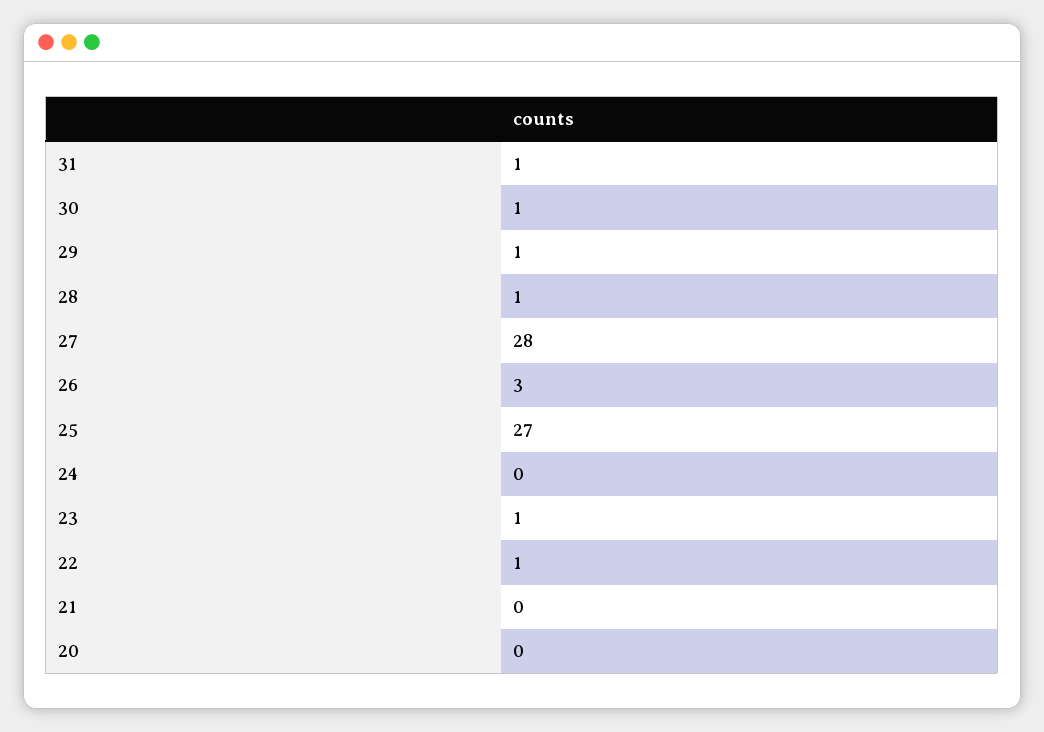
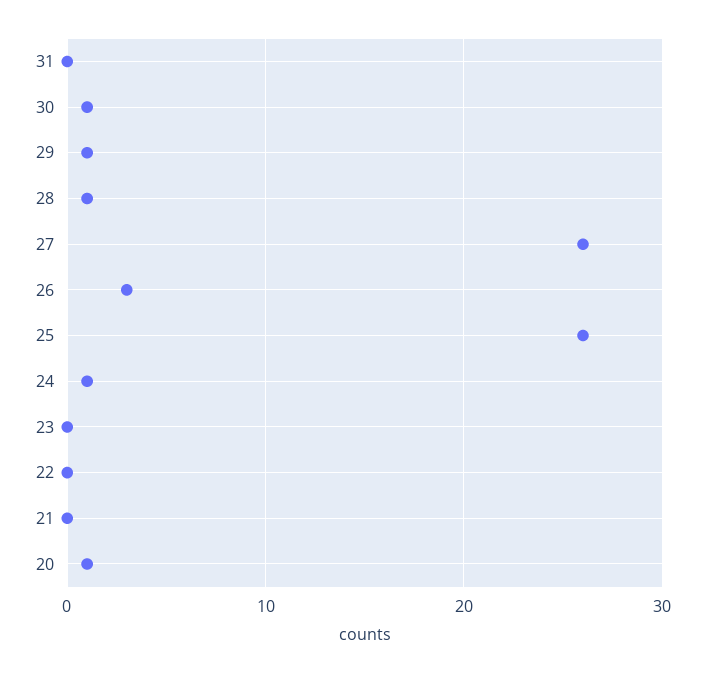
  {
-   "31": 1,
+   "31": 0,
    "30": 1,
    "29": 1,
    "28": 1,
-   "27": 28,
+   "27": 26,
    "26": 3,
-   "25": 27,
+   "25": 26,
-   "24": 0,
+   "24": 1,
-   "23": 1,
+   "23": 0,
-   "22": 1,
+   "22": 0,
    "21": 0,
-   "20": 0
+   "20": 1
  }

